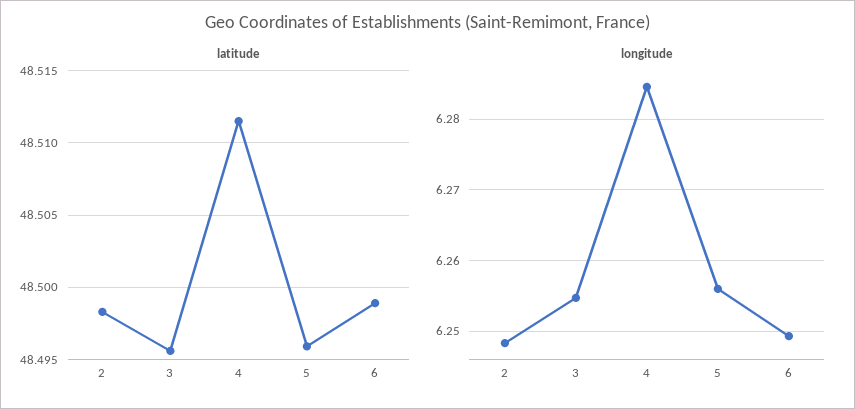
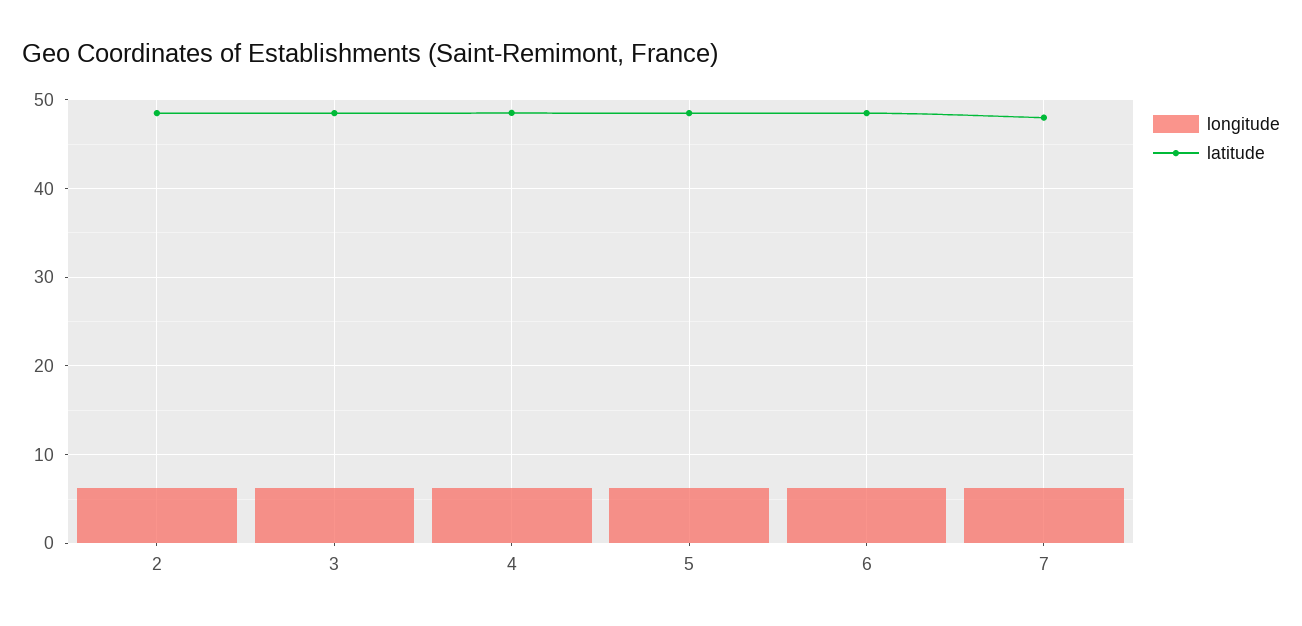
  {
    "latitude": {
      "2": 48.4985,
      "3": 48.4955,
      "4": 48.5115,
      "5": 48.496,
-     "6": 48.499
+     "6": 48.499,
+     "7": 48
    },
    "longitude": {
      "2": 6.248,
      "3": 6.255,
      "4": 6.285,
      "5": 6.256,
-     "6": 6.249
+     "6": 6.249,
+     "7": 6
    }
  }

